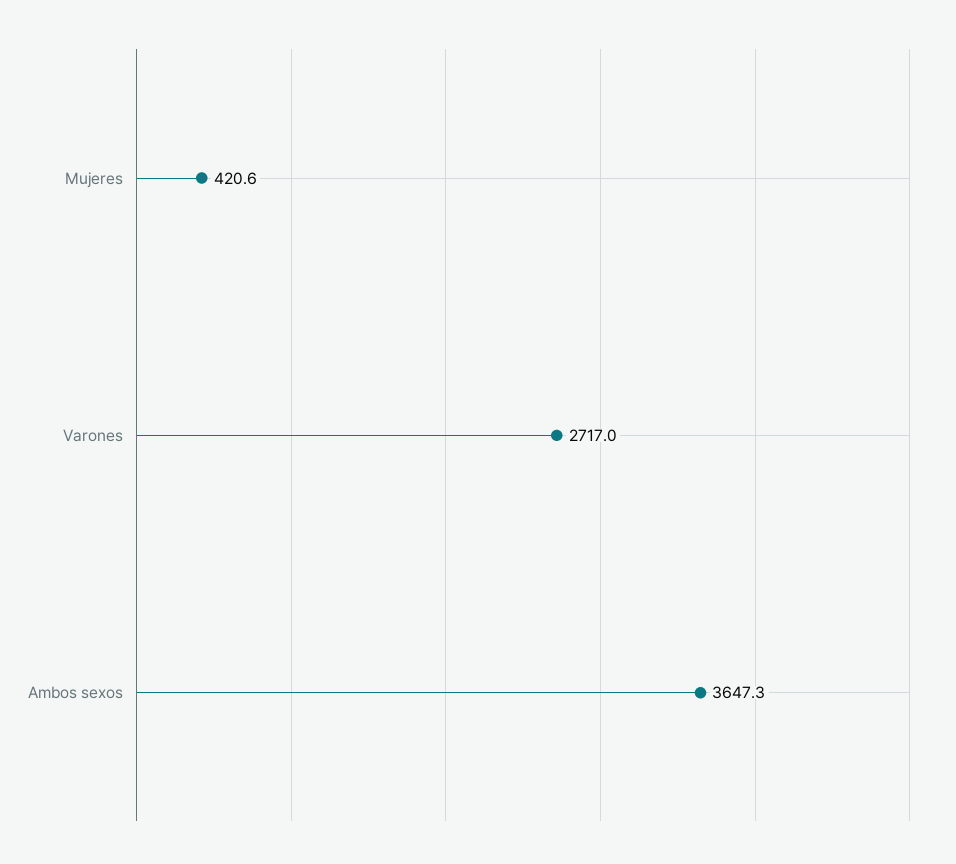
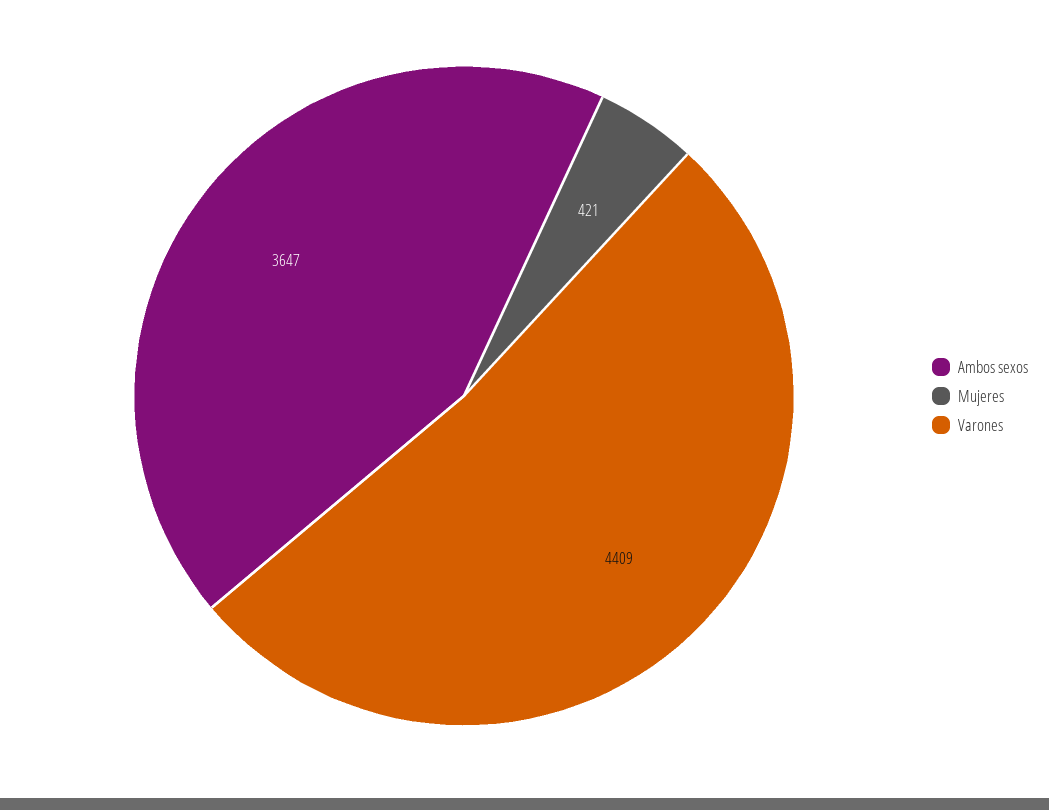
  {
    "Mujeres": 420.6,
-   "Varones": 2717,
+   "Varones": 4409,
    "Ambos sexos": 3647.3
  }

